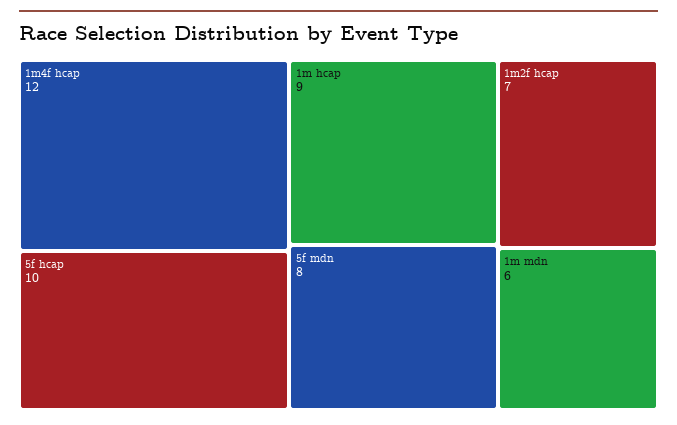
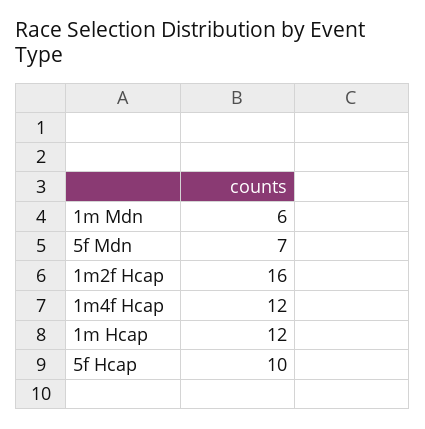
  {
    "1m4f hcap": 12,
    "5f hcap": 10,
-   "1m hcap": 9,
+   "1m hcap": 12,
-   "5f mdn": 8,
+   "5f mdn": 7,
-   "1m2f hcap": 7,
+   "1m2f hcap": 16,
    "1m mdn": 6
  }

